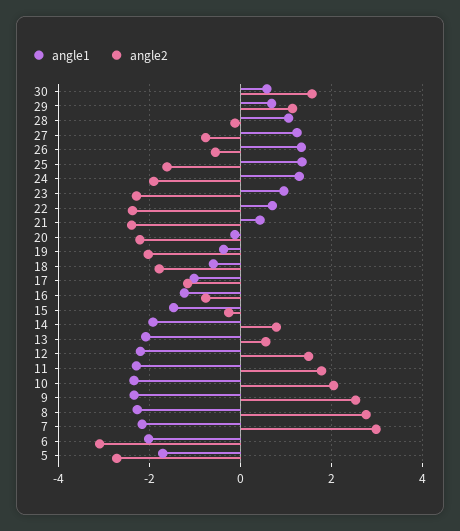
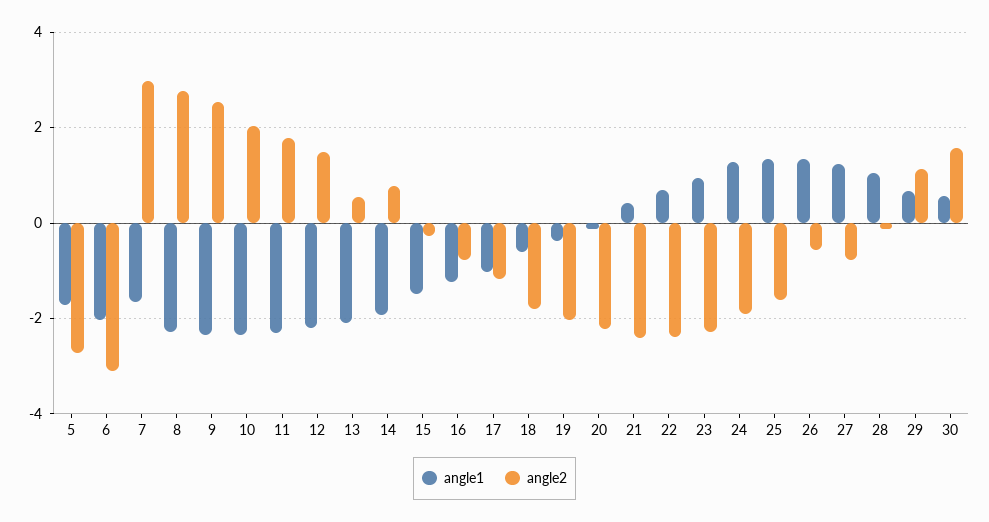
  {
    "angle1": {
      "30": 0.6,
      "29": 0.6,
      "28": 1,
      "27": 1.2,
      "26": 1.4,
      "25": 1.4,
      "24": 1.2,
      "23": 1,
      "22": 0.6,
      "21": 0.4,
      "20": -0.2,
      "19": -0.4,
      "18": -0.6,
      "17": -1,
      "16": -1.2,
      "15": -1.4,
      "14": -2,
      "13": -2,
      "12": -2.2,
      "11": -2.2,
      "10": -2.4,
      "9": -2.4,
      "8": -2.2,
-     "7": -2.2,
+     "7": -1.6,
      "6": -2,
      "5": -1.8
    },
    "angle2": {
      "30": 1.6,
      "29": 1.2,
      "28": -0.2,
      "27": -0.8,
      "26": -0.6,
      "25": -1.6,
      "24": -2,
      "23": -2.2,
      "22": -2.4,
      "21": -2.4,
      "20": -2.2,
      "19": -2,
      "18": -1.8,
      "17": -1.2,
      "16": -0.8,
      "15": -0.2,
      "14": 0.8,
      "13": 0.6,
      "12": 1.4,
      "11": 1.8,
      "10": 2,
      "9": 2.6,
      "8": 2.8,
      "7": 3,
      "6": -3.2,
      "5": -2.8
    }
  }

